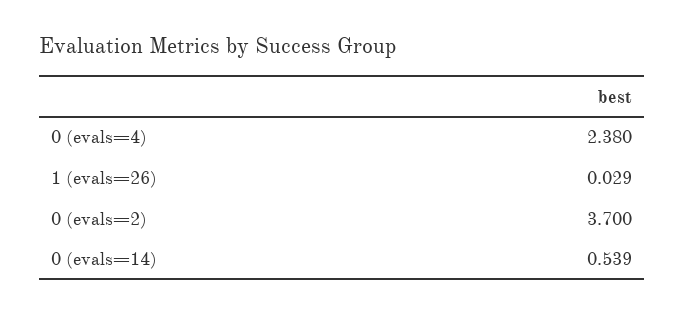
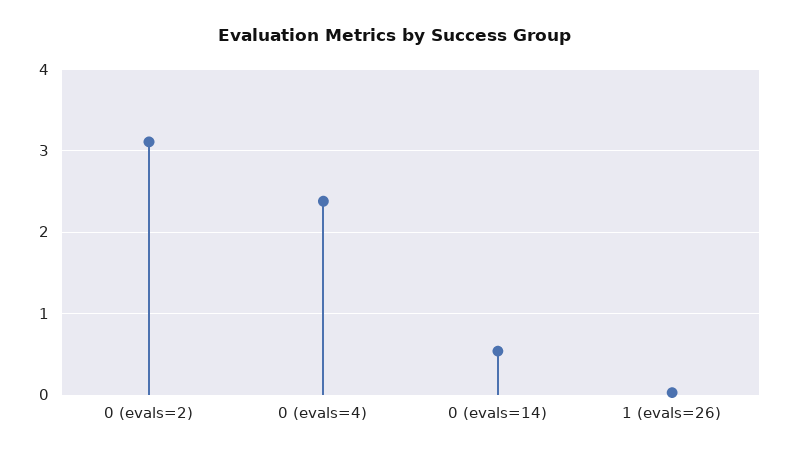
  {
    "0 (evals=4)": 2.38,
    "1 (evals=26)": 0.029,
-   "0 (evals=2)": 3.7,
+   "0 (evals=2)": 3.1,
    "0 (evals=14)": 0.539
  }

